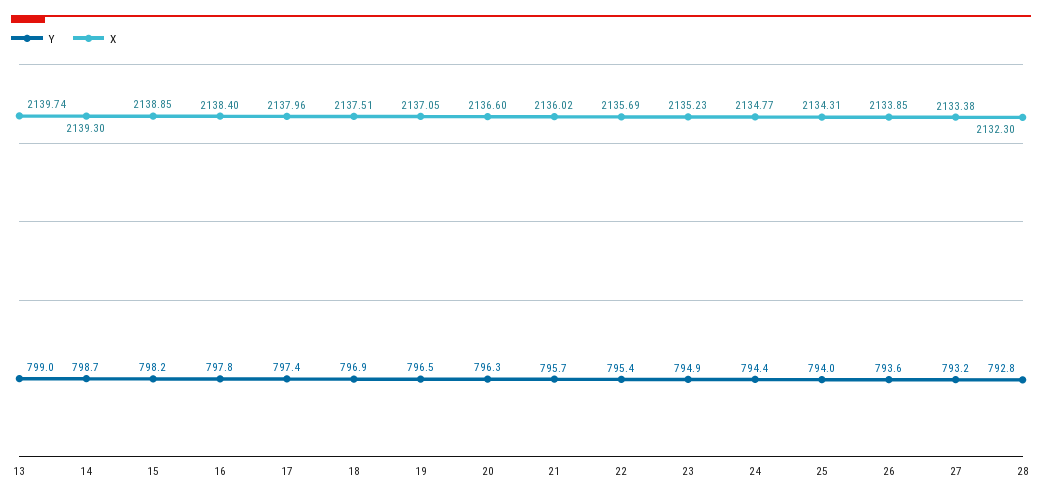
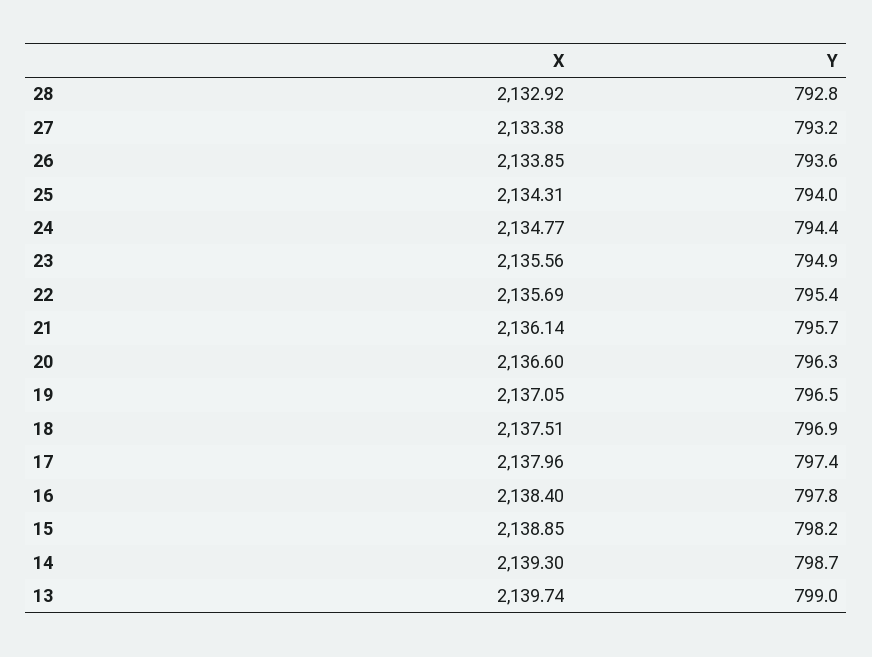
  {
    "Y": {
      "13": 799,
      "14": 798.7,
      "15": 798.2,
      "16": 797.8,
      "17": 797.4,
      "18": 796.9,
      "19": 796.5,
      "20": 796.3,
      "21": 795.7,
      "22": 795.4,
      "23": 794.9,
      "24": 794.4,
      "25": 794,
      "26": 793.6,
      "27": 793.2,
      "28": 792.8
    },
    "X": {
      "13": 2139.74,
      "14": 2139.3,
      "15": 2138.85,
      "16": 2138.4,
      "17": 2137.96,
      "18": 2137.51,
      "19": 2137.05,
      "20": 2136.6,
-     "21": 2136.02,
+     "21": 2136.14,
      "22": 2135.69,
-     "23": 2135.23,
+     "23": 2135.56,
      "24": 2134.77,
      "25": 2134.31,
      "26": 2133.85,
      "27": 2133.38,
-     "28": 2132.3
+     "28": 2132.92
    }
  }

